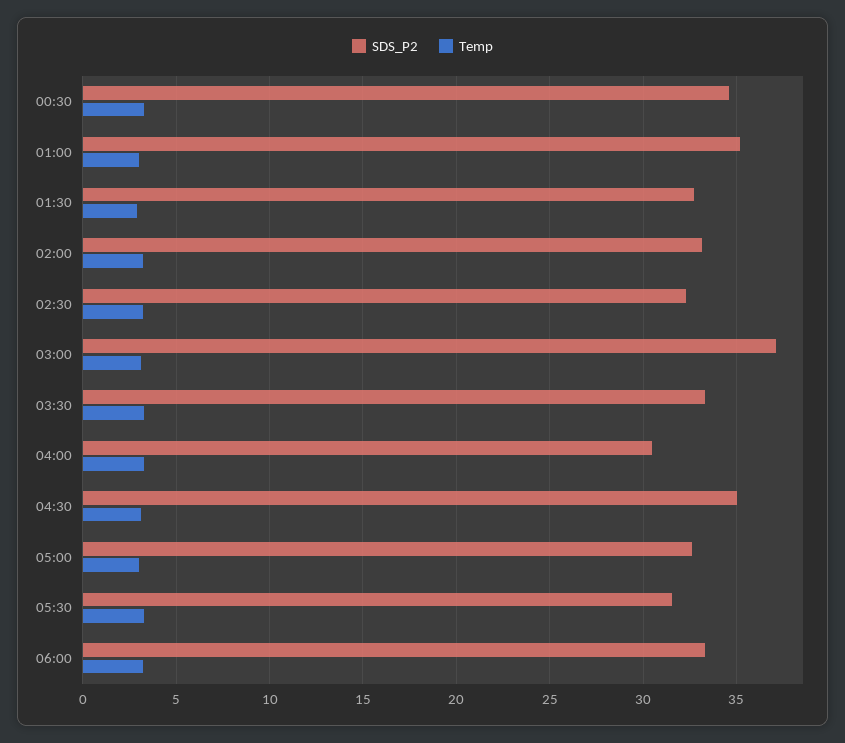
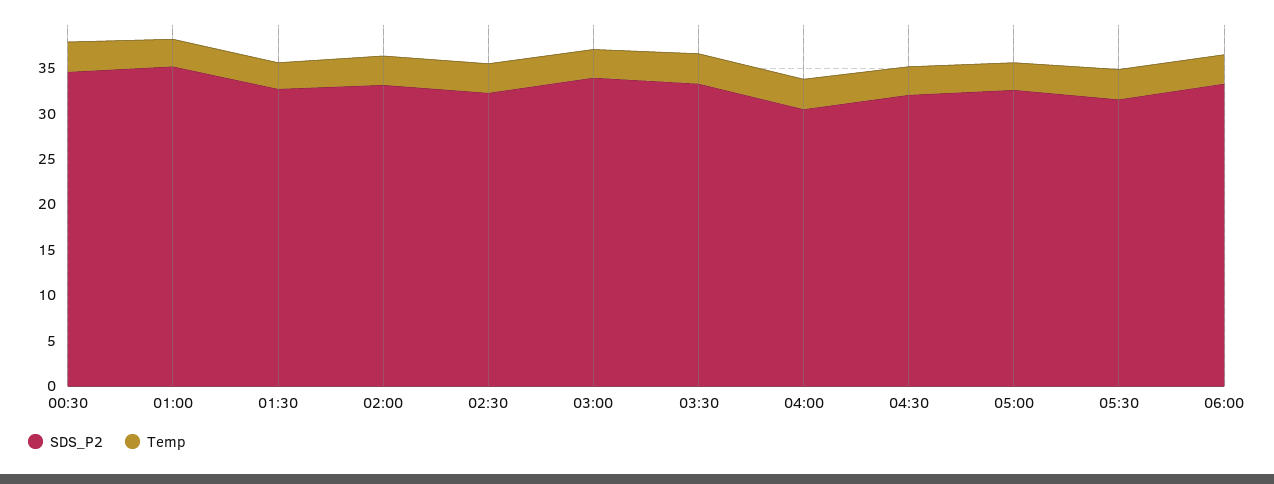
  {
    "SDS_P2": {
      "00:30": 34.5,
      "01:00": 35,
      "01:30": 32.5,
      "02:00": 33,
      "02:30": 32.5,
-     "03:00": 37,
+     "03:00": 34,
      "03:30": 33.5,
      "04:00": 30.5,
-     "04:30": 35,
+     "04:30": 32,
      "05:00": 32.5,
      "05:30": 31.5,
      "06:00": 33.5
    },
    "Temp": {
      "00:30": 3.5,
      "01:00": 3,
      "01:30": 3,
      "02:00": 3,
      "02:30": 3,
      "03:00": 3,
      "03:30": 3.5,
      "04:00": 3.5,
      "04:30": 3,
      "05:00": 3,
      "05:30": 3.5,
      "06:00": 3
    }
  }

